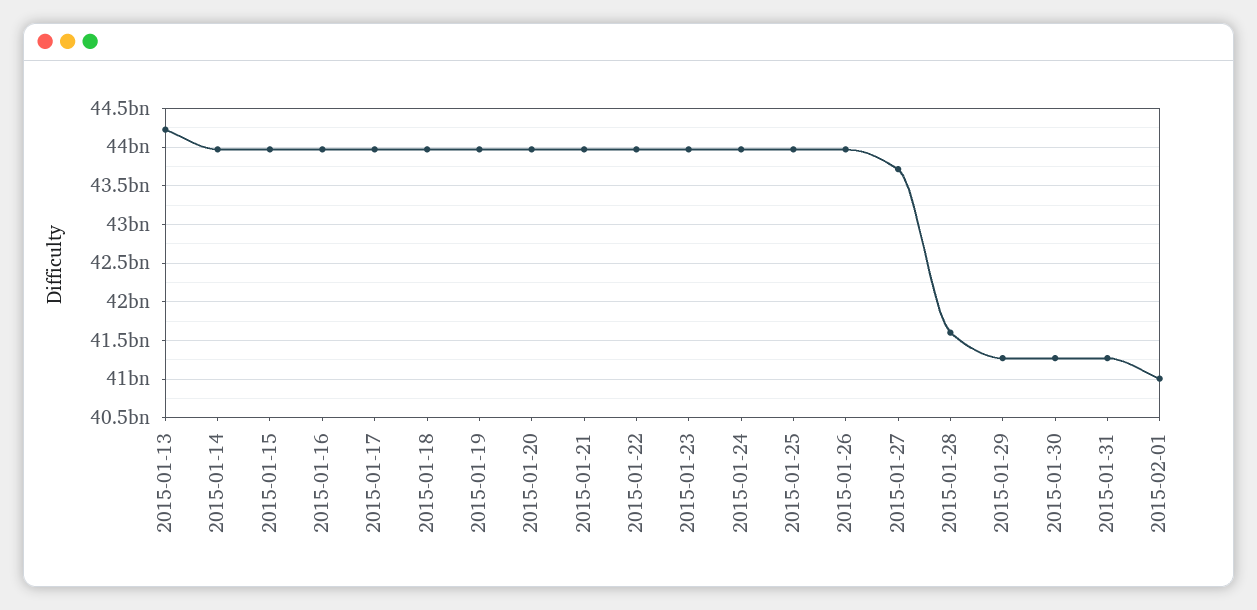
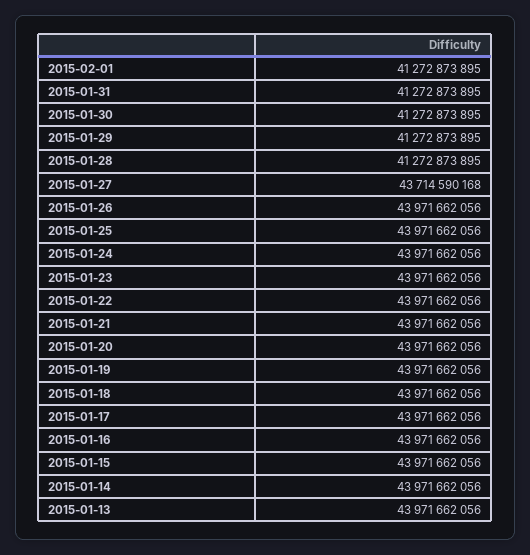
  {
-   "2015-01-13": 44200000000,
+   "2015-01-13": 43971662056,
    "2015-01-14": 43971662056,
    "2015-01-15": 43971662056,
    "2015-01-16": 43971662056,
    "2015-01-17": 43971662056,
    "2015-01-18": 43971662056,
    "2015-01-19": 43971662056,
    "2015-01-20": 43971662056,
    "2015-01-21": 43971662056,
    "2015-01-22": 43971662056,
    "2015-01-23": 43971662056,
    "2015-01-24": 43971662056,
    "2015-01-25": 43971662056,
    "2015-01-26": 43971662056,
    "2015-01-27": 43714590168,
-   "2015-01-28": 41600000000,
+   "2015-01-28": 41272873895,
    "2015-01-29": 41272873895,
    "2015-01-30": 41272873895,
    "2015-01-31": 41272873895,
-   "2015-02-01": 41000000000
+   "2015-02-01": 41272873895
  }

